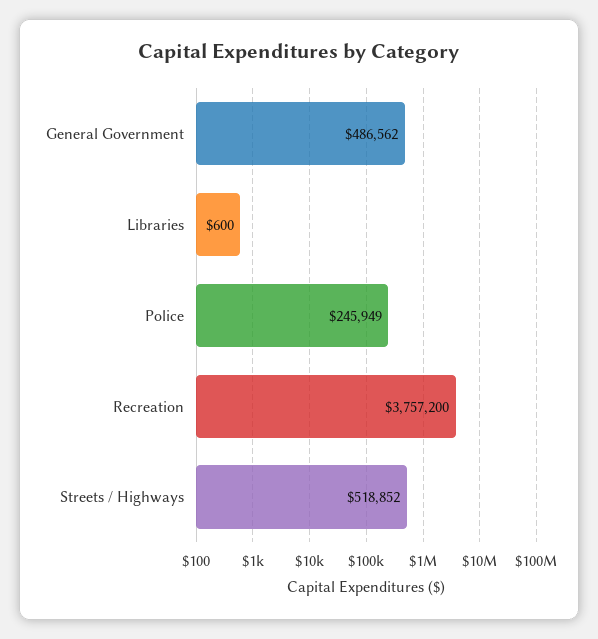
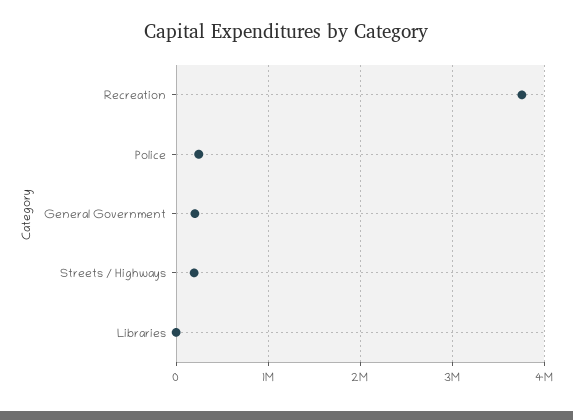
  {
-   "General Government": 486562,
+   "General Government": 200000,
    "Libraries": 600,
    "Police": 245949,
    "Recreation": 3757200,
-   "Streets / Highways": 518852
+   "Streets / Highways": 200000
  }

